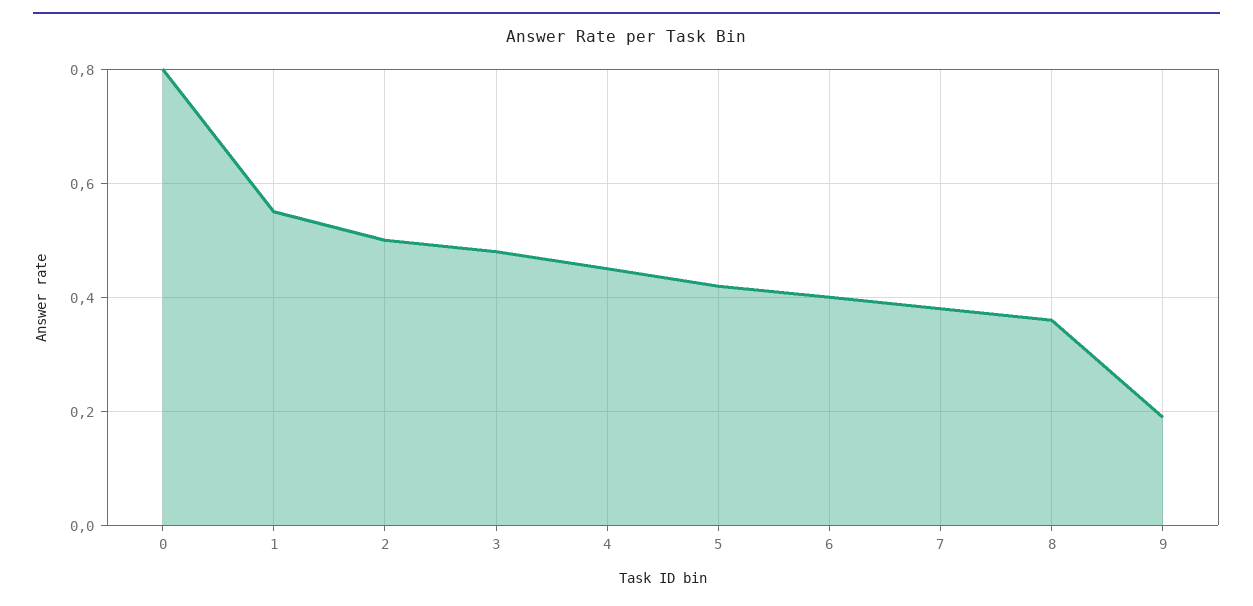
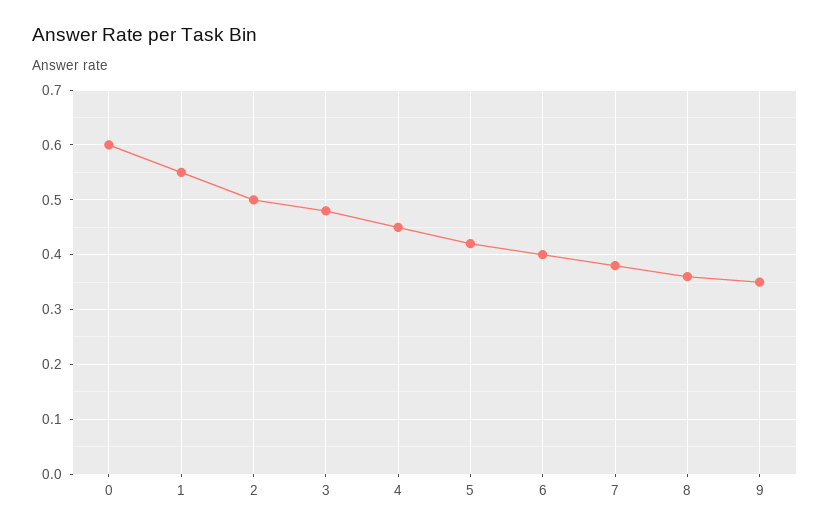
  {
-   "0": 0.8,
+   "0": 0.6,
    "1": 0.55,
    "2": 0.5,
    "3": 0.5,
    "4": 0.45,
    "5": 0.4,
    "6": 0.4,
    "7": 0.4,
    "8": 0.35,
-   "9": 0.2
+   "9": 0.35
  }

